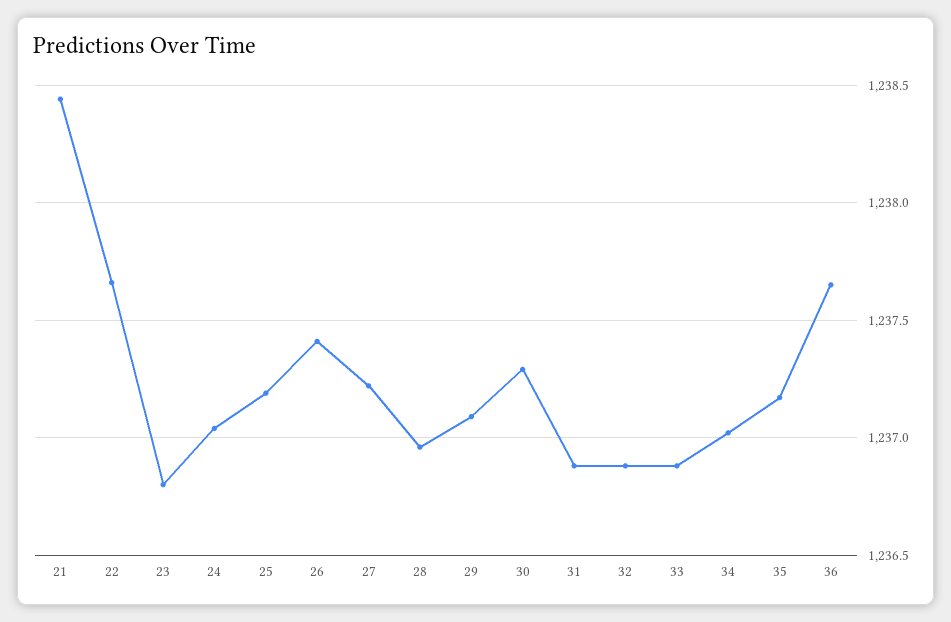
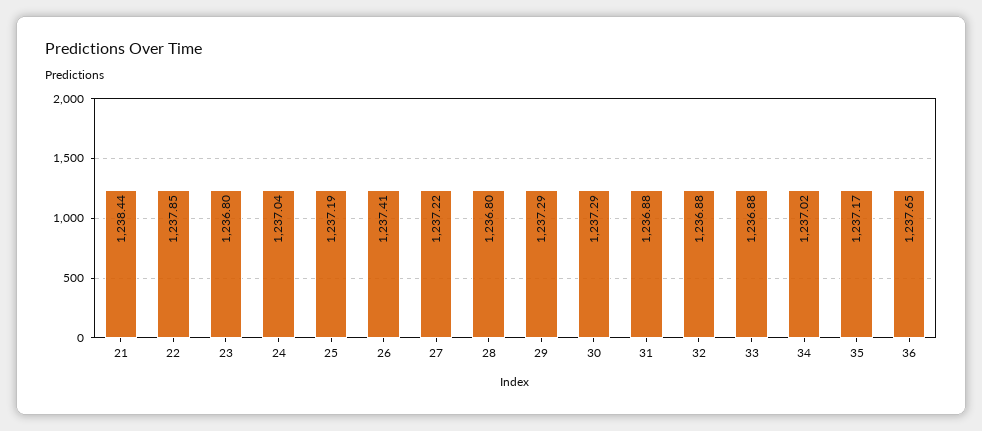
  {
    "21": 1238.44,
-   "22": 1237.65,
+   "22": 1237.85,
    "23": 1236.8,
    "24": 1237.04,
    "25": 1237.19,
    "26": 1237.41,
    "27": 1237.22,
-   "28": 1236.95,
+   "28": 1236.8,
-   "29": 1237.1,
+   "29": 1237.29,
    "30": 1237.29,
    "31": 1236.88,
    "32": 1236.88,
    "33": 1236.88,
    "34": 1237.02,
    "35": 1237.17,
    "36": 1237.65
  }

